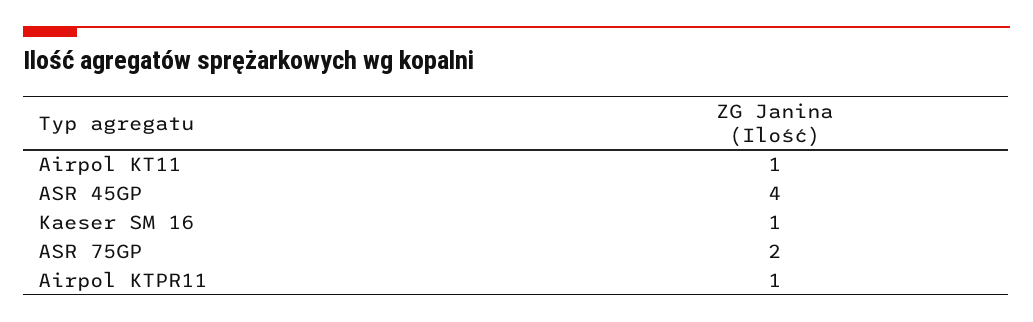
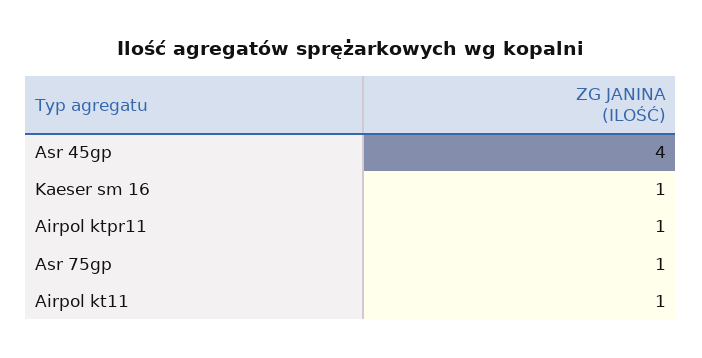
  {
    "Airpol KT11": 1,
    "ASR 45GP": 4,
    "Kaeser SM 16": 1,
-   "ASR 75GP": 2,
+   "ASR 75GP": 1,
    "Airpol KTPR11": 1
  }

